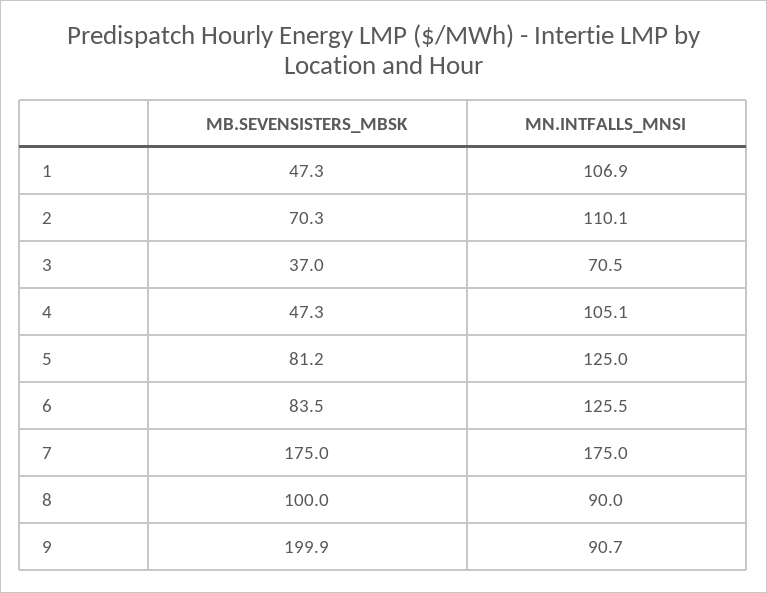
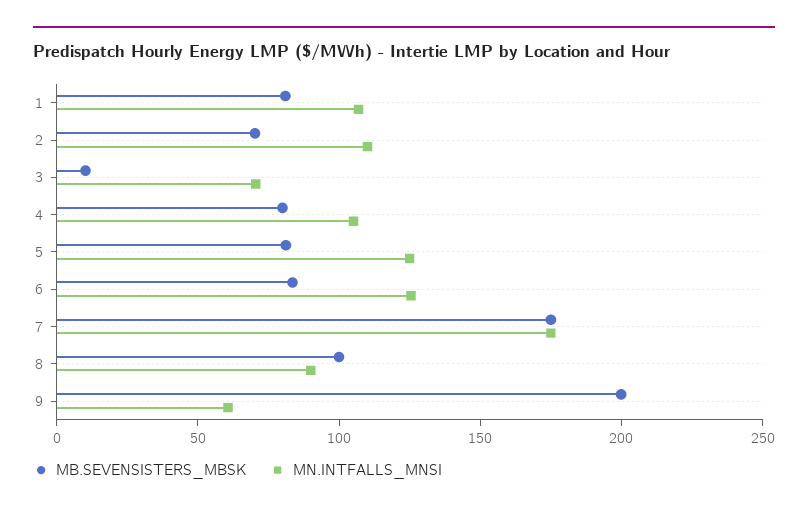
  {
    "MB.SEVENSISTERS_MBSK": {
-     "1": 47.3,
+     "1": 80,
      "2": 70.3,
-     "3": 37,
+     "3": 10,
-     "4": 47.3,
+     "4": 80,
      "5": 81.2,
      "6": 83.5,
      "7": 175,
      "8": 100,
      "9": 199.9
    },
    "MN.INTFALLS_MNSI": {
      "1": 106.9,
      "2": 110.1,
      "3": 70.5,
      "4": 105.1,
      "5": 125,
      "6": 125.5,
      "7": 175,
      "8": 90,
-     "9": 90.7
+     "9": 60
    }
  }

